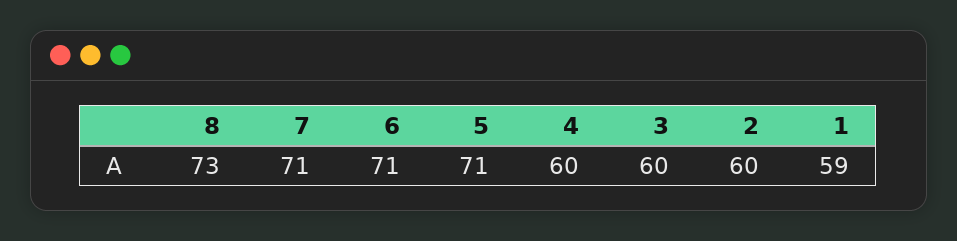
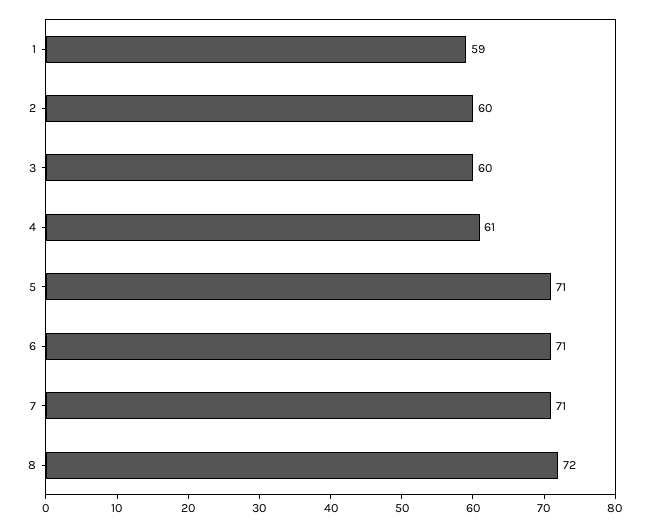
  {
-   "8": 73,
+   "8": 72,
    "7": 71,
    "6": 71,
    "5": 71,
-   "4": 60,
+   "4": 61,
    "3": 60,
    "2": 60,
    "1": 59
  }

